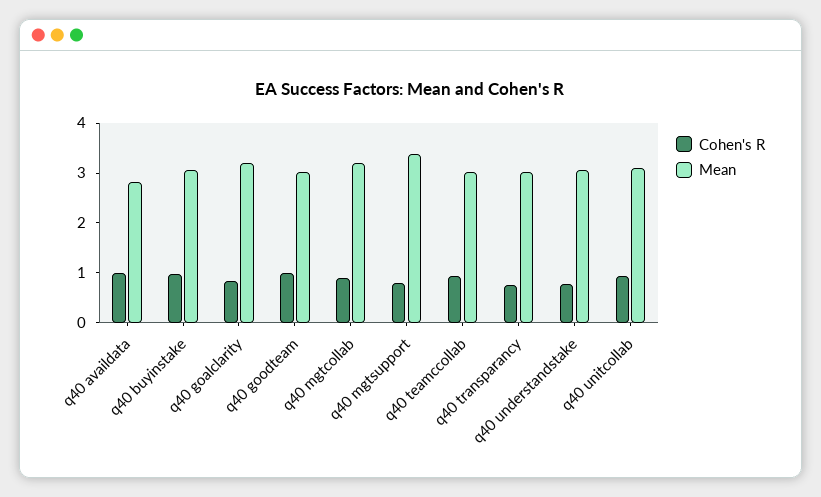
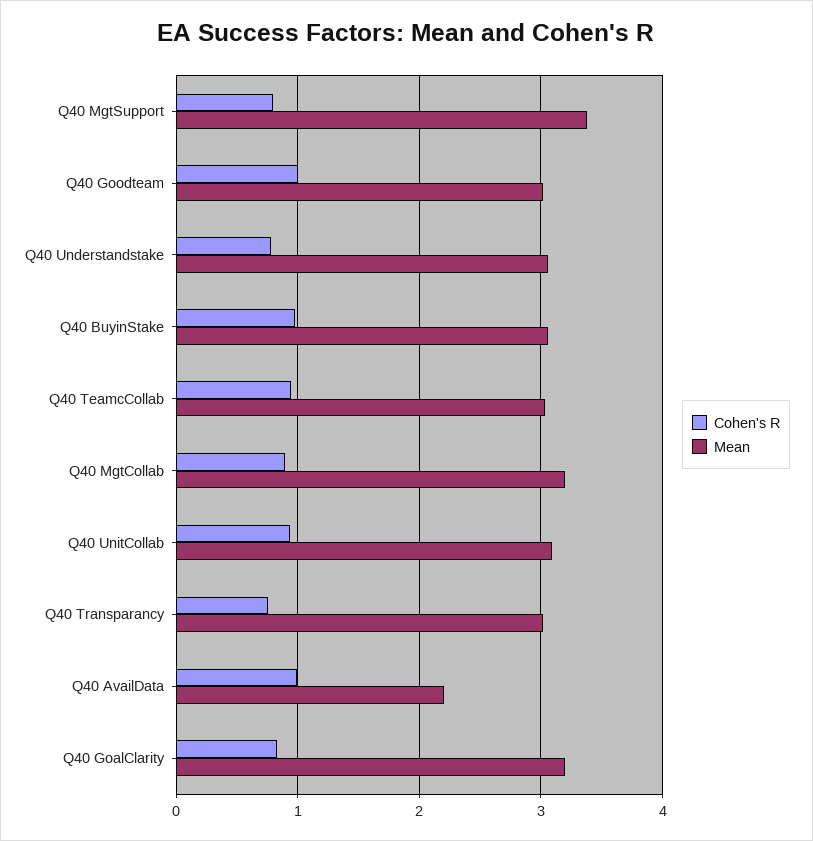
  {
    "Cohen's R": {
      "q40 availdata": 1,
      "q40 buyinstake": 1,
      "q40 goalclarity": 0.8,
      "q40 goodteam": 1,
      "q40 mgtcollab": 0.9,
      "q40 mgtsupport": 0.8,
      "q40 teamccollab": 0.9,
      "q40 transparancy": 0.8,
      "q40 understandstake": 0.8,
      "q40 unitcollab": 0.9
    },
    "Mean": {
-     "q40 availdata": 2.8,
+     "q40 availdata": 2.2,
      "q40 buyinstake": 3.1,
      "q40 goalclarity": 3.2,
      "q40 goodteam": 3,
      "q40 mgtcollab": 3.2,
      "q40 mgtsupport": 3.4,
      "q40 teamccollab": 3,
      "q40 transparancy": 3,
      "q40 understandstake": 3.1,
      "q40 unitcollab": 3.1
    }
  }

